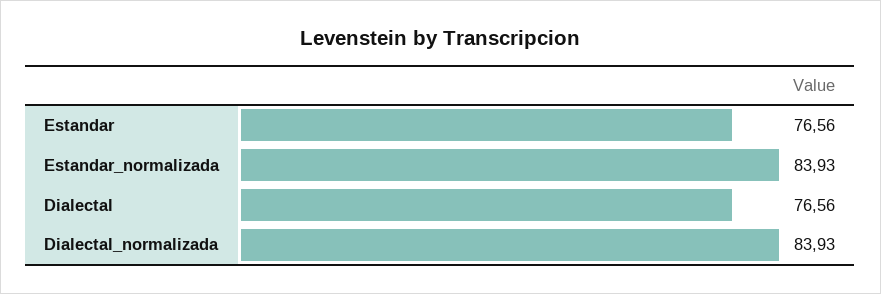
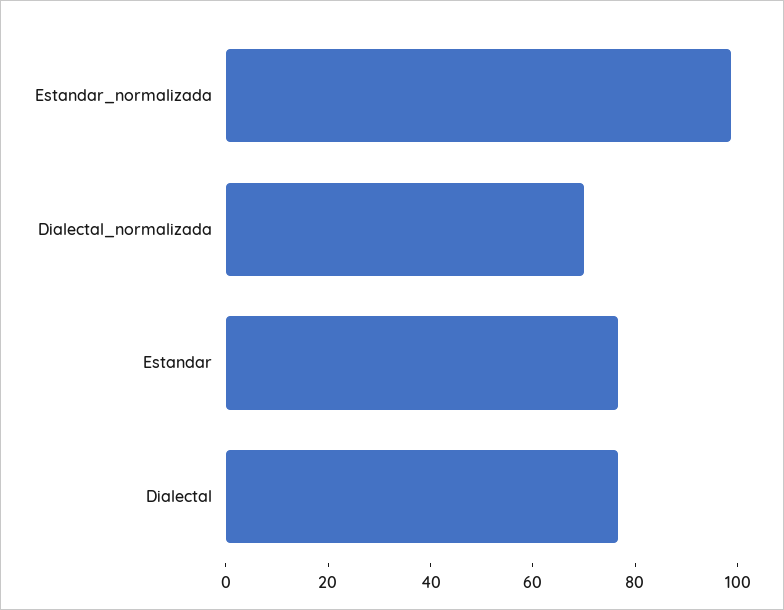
  {
    "Estandar": 76.56,
-   "Estandar_normalizada": 83.93,
+   "Estandar_normalizada": 100,
    "Dialectal": 76.56,
-   "Dialectal_normalizada": 83.93
+   "Dialectal_normalizada": 70
  }

